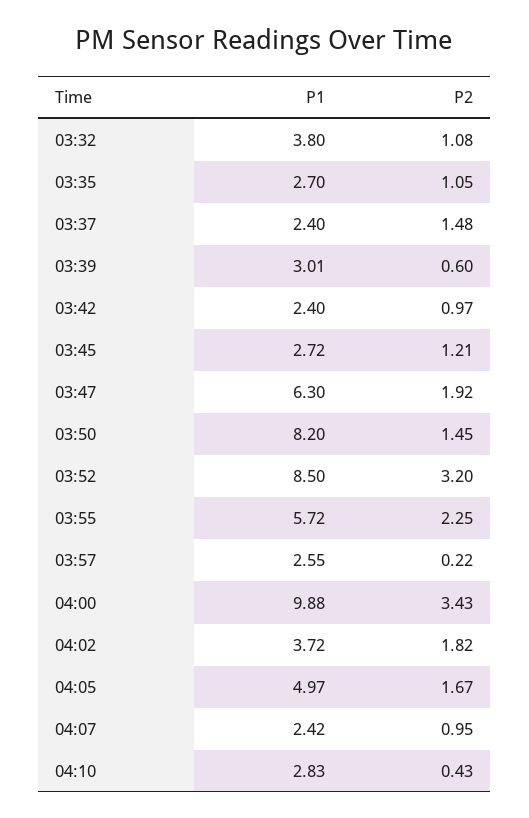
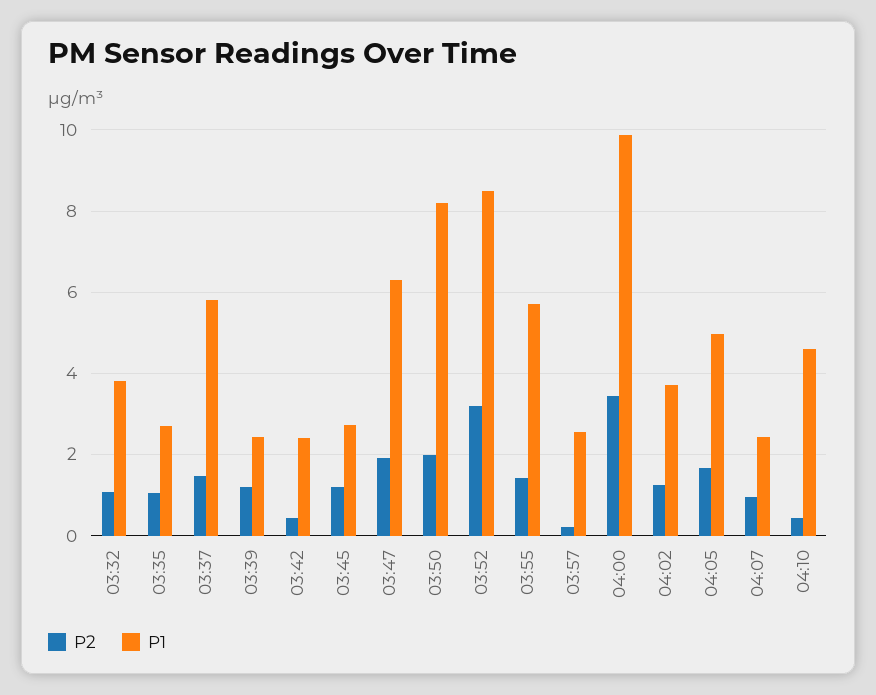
  {
    "P1": {
      "03:32": 3.8,
      "03:35": 2.7,
-     "03:37": 2.4,
+     "03:37": 5.8,
-     "03:39": 3.01,
+     "03:39": 2.4,
      "03:42": 2.4,
      "03:45": 2.72,
      "03:47": 6.3,
      "03:50": 8.2,
      "03:52": 8.5,
      "03:55": 5.72,
      "03:57": 2.55,
      "04:00": 9.88,
      "04:02": 3.72,
      "04:05": 4.97,
      "04:07": 2.42,
-     "04:10": 2.83
+     "04:10": 4.6
    },
    "P2": {
      "03:32": 1.08,
      "03:35": 1.05,
      "03:37": 1.48,
-     "03:39": 0.6,
+     "03:39": 1.2,
-     "03:42": 0.97,
+     "03:42": 0.4,
      "03:45": 1.21,
      "03:47": 1.92,
-     "03:50": 1.45,
+     "03:50": 2,
      "03:52": 3.2,
-     "03:55": 2.25,
+     "03:55": 1.4,
      "03:57": 0.22,
      "04:00": 3.43,
-     "04:02": 1.82,
+     "04:02": 1.2,
      "04:05": 1.67,
      "04:07": 0.95,
      "04:10": 0.43
    }
  }

